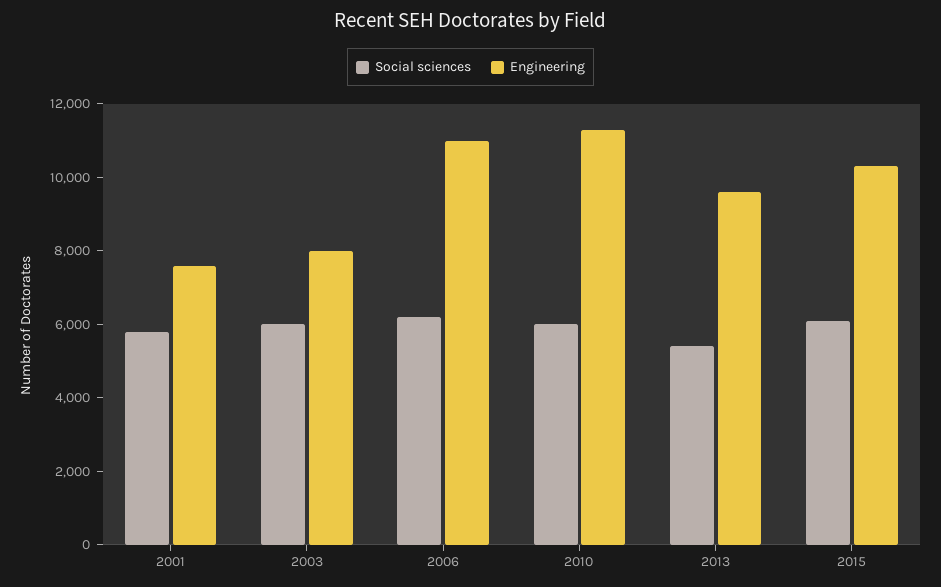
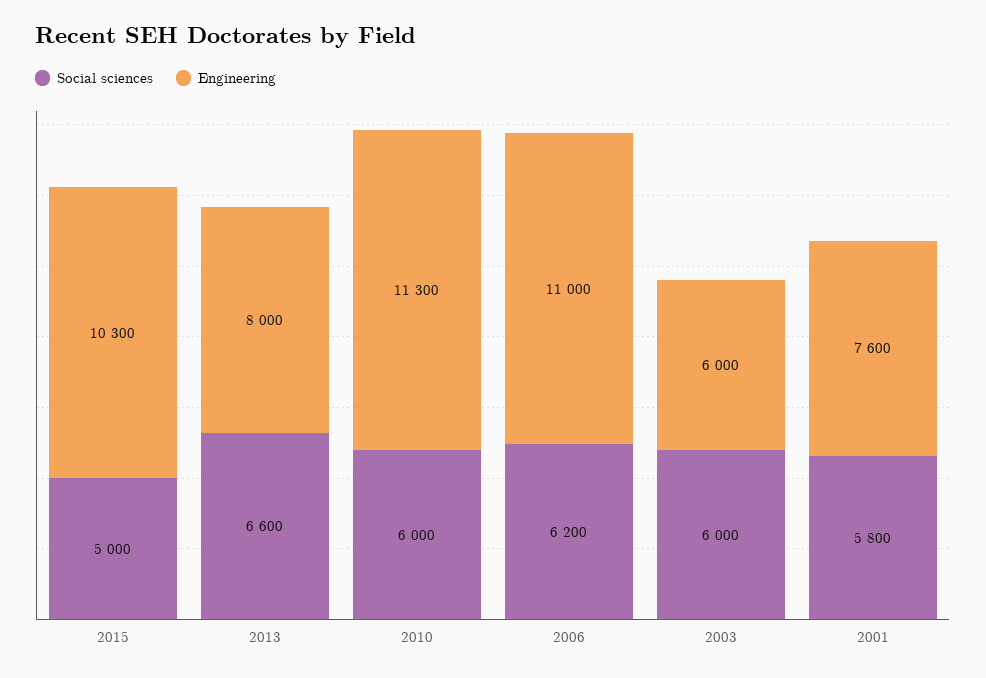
  {
    "Social sciences": {
      "2001": 5800,
      "2003": 6000,
      "2006": 6200,
      "2010": 6000,
-     "2013": 5500,
+     "2013": 6600,
-     "2015": 6000
+     "2015": 5000
    },
    "Engineering": {
      "2001": 7600,
-     "2003": 8000,
+     "2003": 6000,
      "2006": 11000,
      "2010": 11300,
-     "2013": 9500,
+     "2013": 8000,
      "2015": 10300
    }
  }

